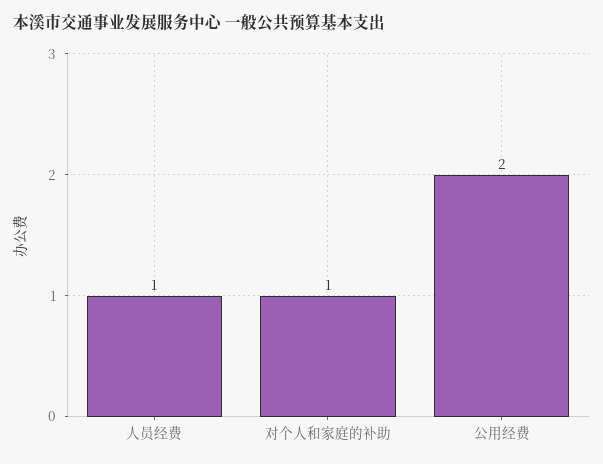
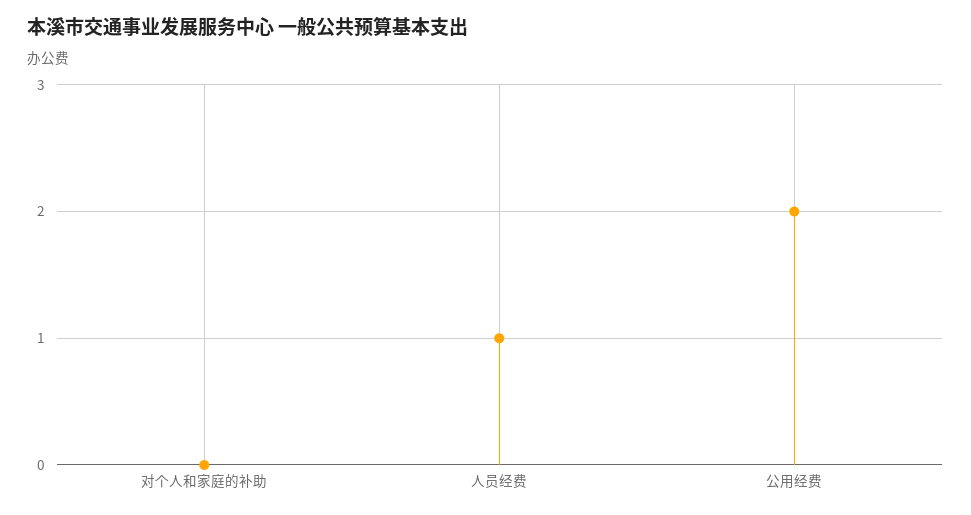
  {
    "人员经费": 1,
-   "对个人和家庭的补助": 1,
+   "对个人和家庭的补助": 0,
    "公用经费": 2
  }

